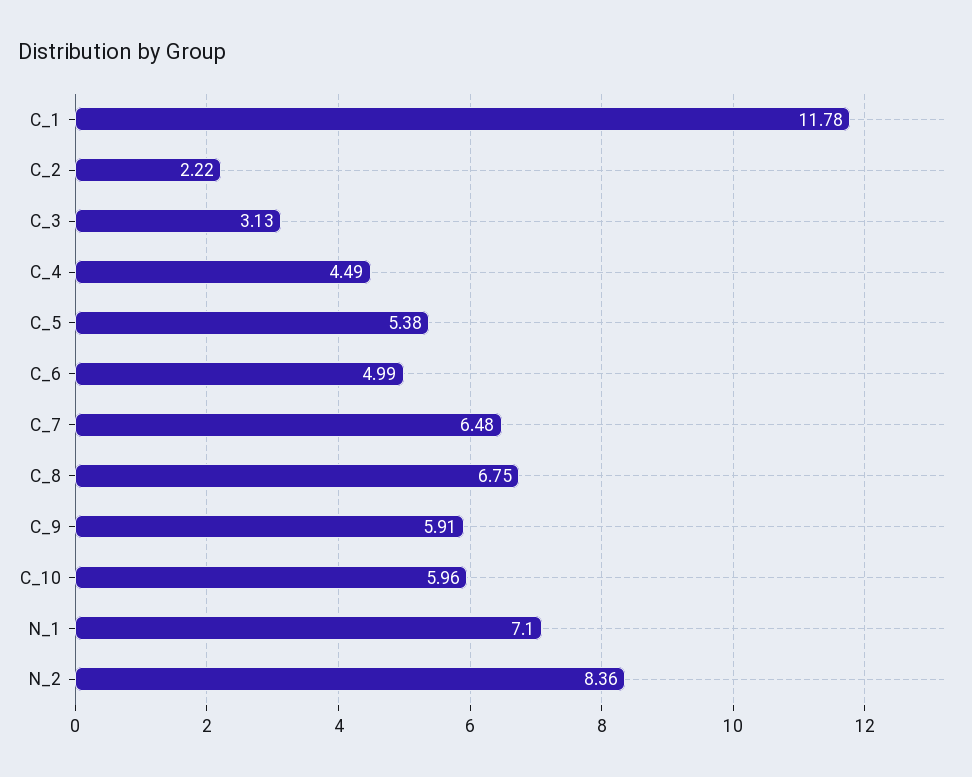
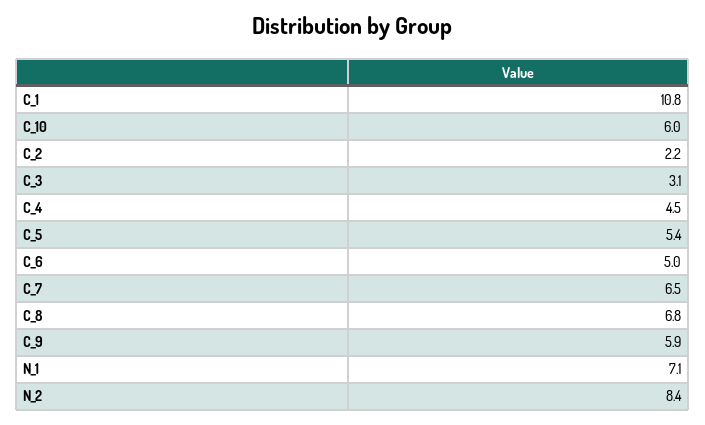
  {
-   "C_1": 11.78,
+   "C_1": 10.8,
    "C_2": 2.22,
    "C_3": 3.13,
    "C_4": 4.49,
    "C_5": 5.38,
    "C_6": 4.99,
    "C_7": 6.48,
    "C_8": 6.75,
    "C_9": 5.91,
    "C_10": 5.96,
    "N_1": 7.1,
    "N_2": 8.36
  }

